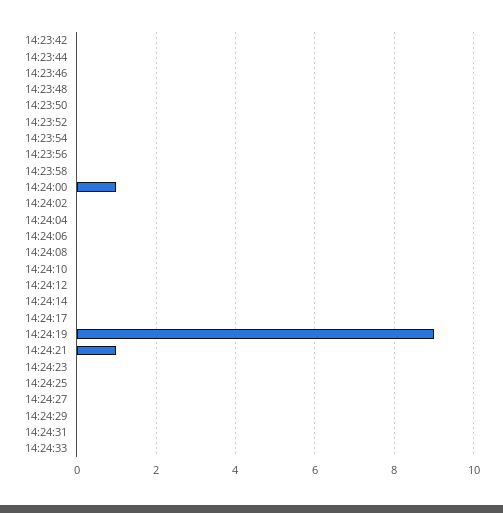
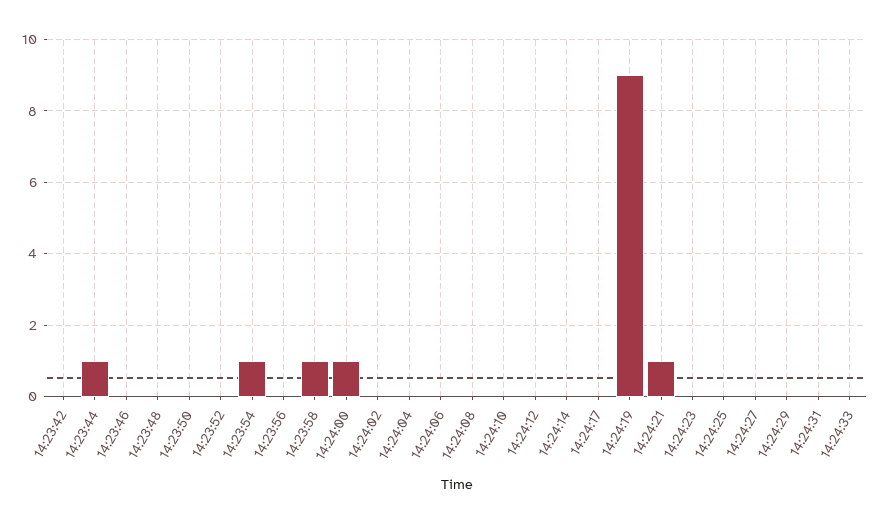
  {
    "14:23:42": 0,
-   "14:23:44": 0,
+   "14:23:44": 1,
    "14:23:46": 0,
    "14:23:48": 0,
    "14:23:50": 0,
    "14:23:52": 0,
-   "14:23:54": 0,
+   "14:23:54": 1,
    "14:23:56": 0,
-   "14:23:58": 0,
+   "14:23:58": 1,
    "14:24:00": 1,
    "14:24:02": 0,
    "14:24:04": 0,
    "14:24:06": 0,
    "14:24:08": 0,
    "14:24:10": 0,
    "14:24:12": 0,
    "14:24:14": 0,
    "14:24:17": 0,
    "14:24:19": 9,
    "14:24:21": 1,
    "14:24:23": 0,
    "14:24:25": 0,
    "14:24:27": 0,
    "14:24:29": 0,
    "14:24:31": 0,
    "14:24:33": 0
  }

